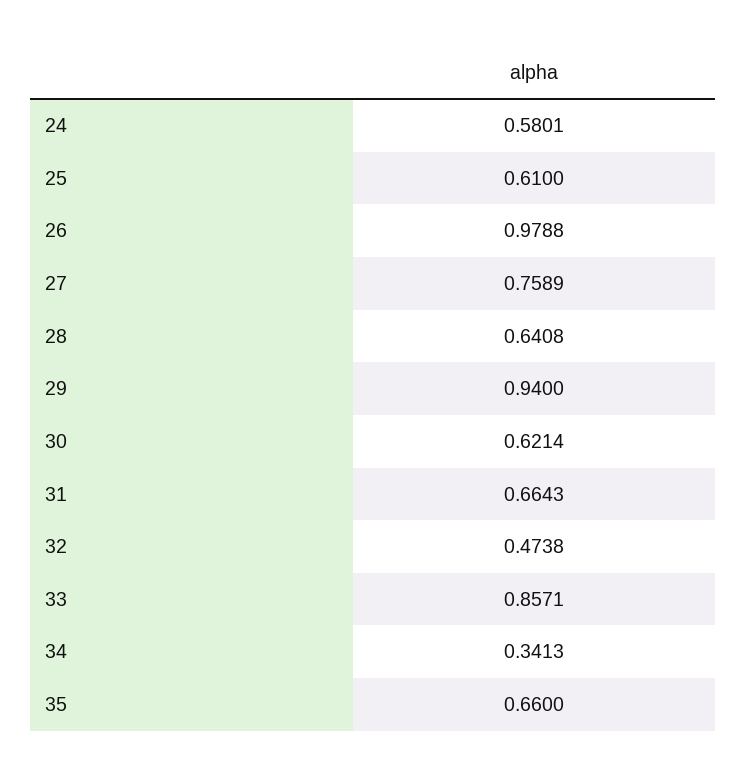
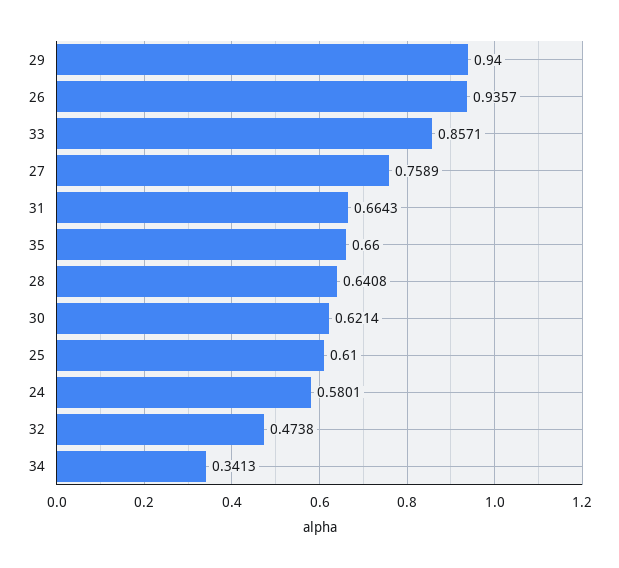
  {
    "24": 0.5801,
    "25": 0.61,
-   "26": 0.9788,
+   "26": 0.9357,
    "27": 0.7589,
    "28": 0.6408,
    "29": 0.94,
    "30": 0.6214,
    "31": 0.6643,
    "32": 0.4738,
    "33": 0.8571,
    "34": 0.3413,
    "35": 0.66
  }

